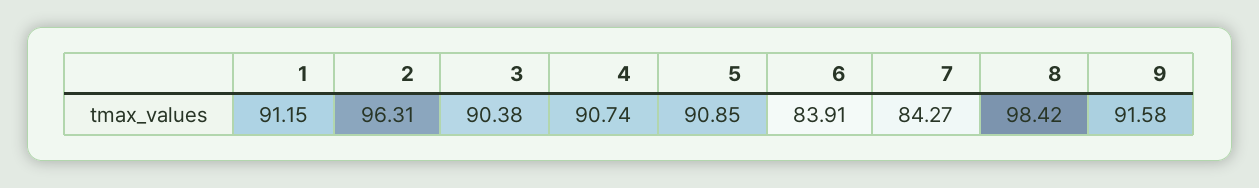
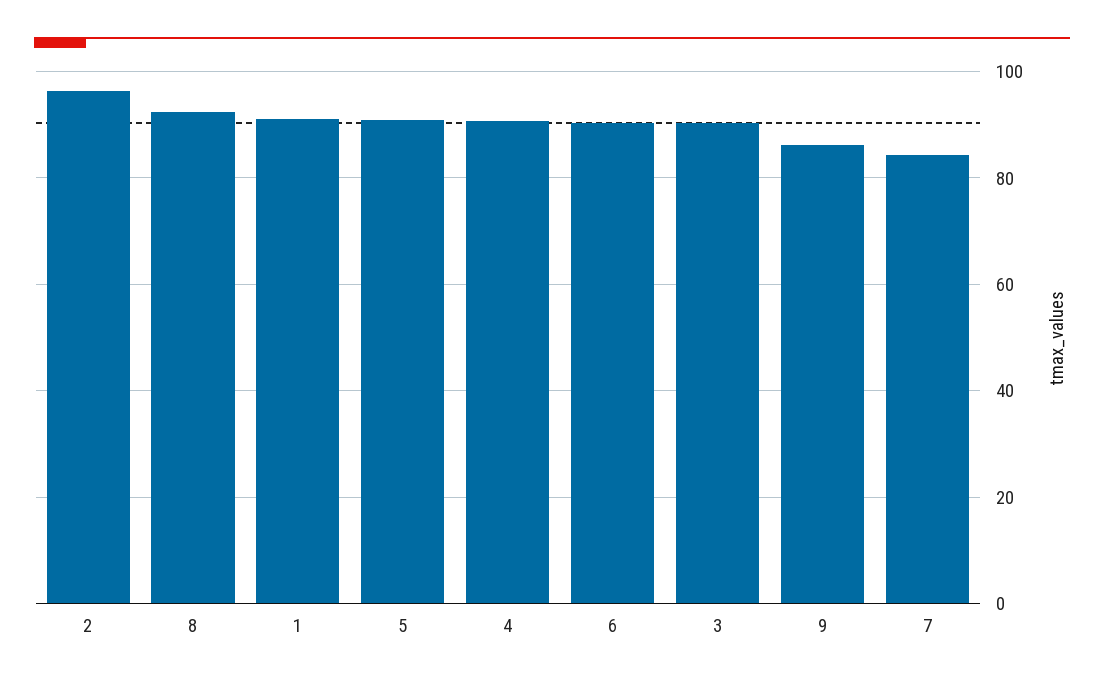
  {
    "1": 91.15,
    "2": 96.31,
    "3": 90.38,
    "4": 90.74,
    "5": 90.85,
-   "6": 83.91,
+   "6": 90,
    "7": 84.27,
-   "8": 98.42,
+   "8": 92,
-   "9": 91.58
+   "9": 86
  }

